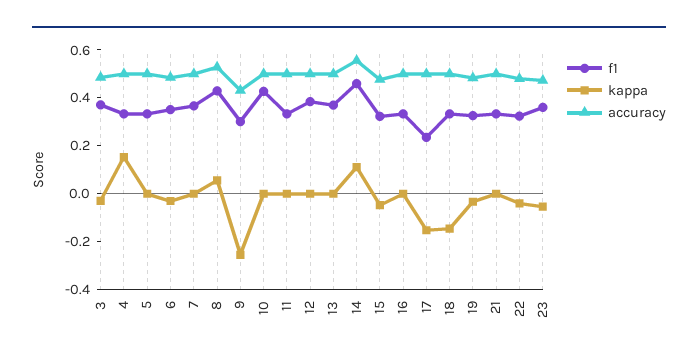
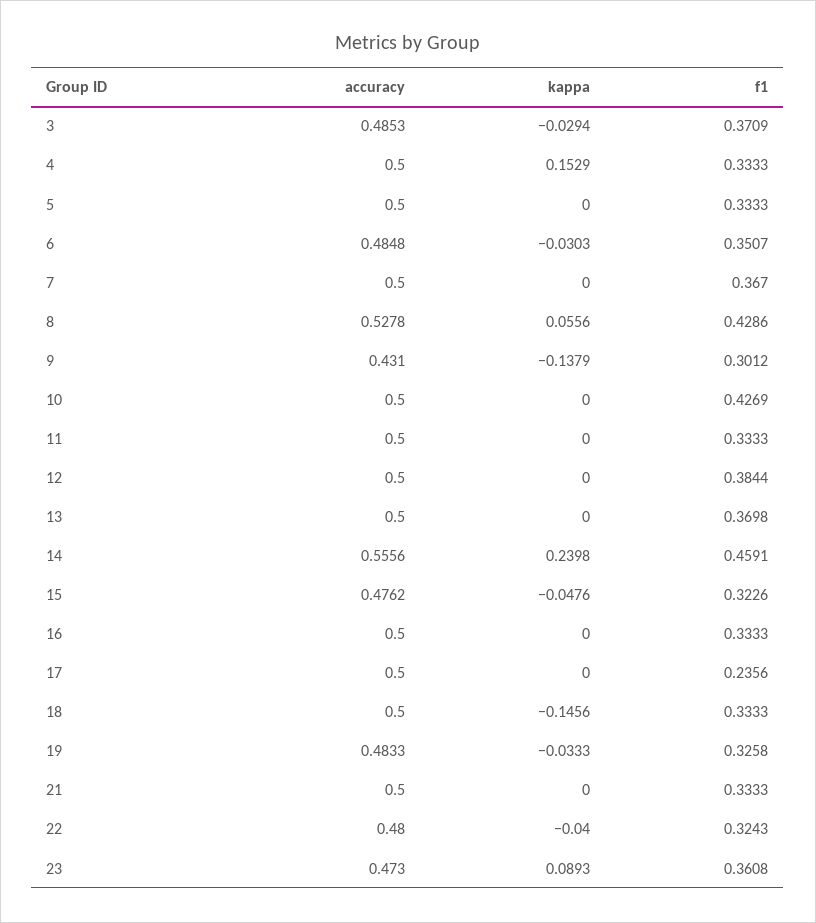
  {
    "f1": {
      "3": 0.3709,
      "4": 0.3333,
      "5": 0.3333,
      "6": 0.3507,
      "7": 0.367,
      "8": 0.4286,
      "9": 0.3012,
      "10": 0.4269,
      "11": 0.3333,
      "12": 0.3844,
      "13": 0.3698,
      "14": 0.4591,
      "15": 0.3226,
      "16": 0.3333,
      "17": 0.2356,
      "18": 0.3333,
      "19": 0.3258,
      "21": 0.3333,
      "22": 0.3243,
      "23": 0.3608
    },
    "kappa": {
      "3": -0.0294,
      "4": 0.1529,
      "5": 0,
      "6": -0.0303,
      "7": 0,
      "8": 0.0556,
-     "9": -0.25,
+     "9": -0.1379,
      "10": 0,
      "11": 0,
      "12": 0,
      "13": 0,
-     "14": 0.1,
+     "14": 0.2398,
      "15": -0.0476,
      "16": 0,
-     "17": -0.15,
+     "17": 0,
      "18": -0.1456,
      "19": -0.0333,
      "21": 0,
      "22": -0.04,
-     "23": -0.05
+     "23": 0.0893
    },
    "accuracy": {
      "3": 0.4853,
      "4": 0.5,
      "5": 0.5,
      "6": 0.4848,
      "7": 0.5,
      "8": 0.5278,
      "9": 0.431,
      "10": 0.5,
      "11": 0.5,
      "12": 0.5,
      "13": 0.5,
      "14": 0.5556,
      "15": 0.4762,
      "16": 0.5,
      "17": 0.5,
      "18": 0.5,
      "19": 0.4833,
      "21": 0.5,
      "22": 0.48,
      "23": 0.473
    }
  }

